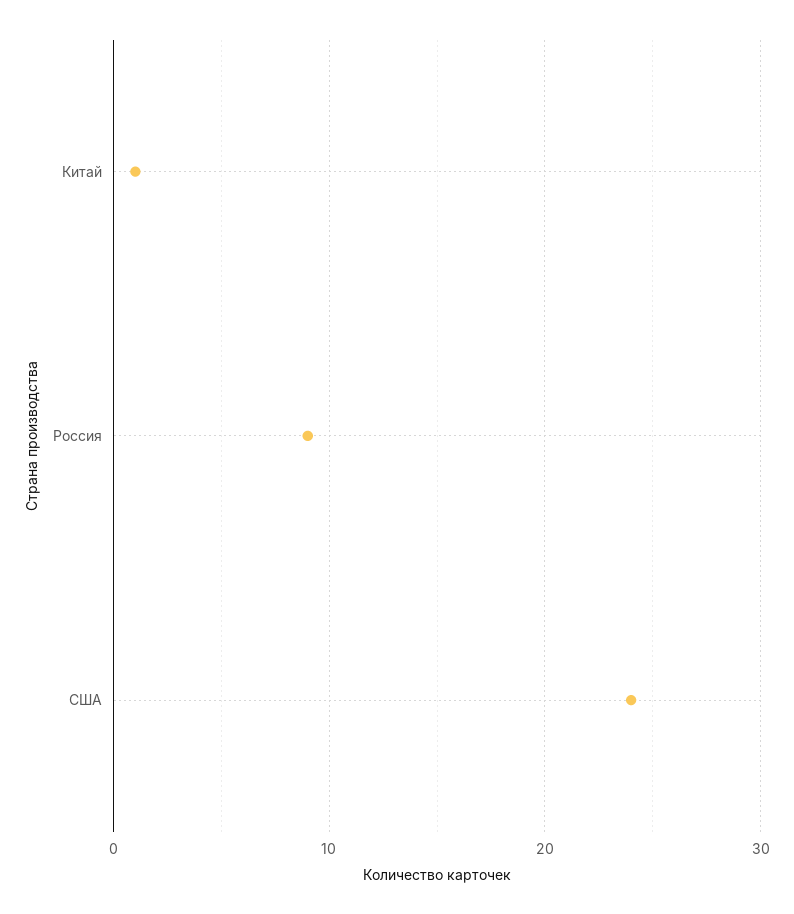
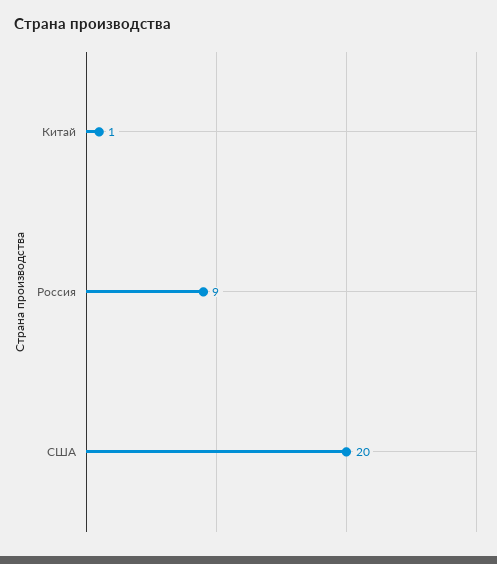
  {
    "Китай": 1,
    "Россия": 9,
-   "США": 24
+   "США": 20
  }

